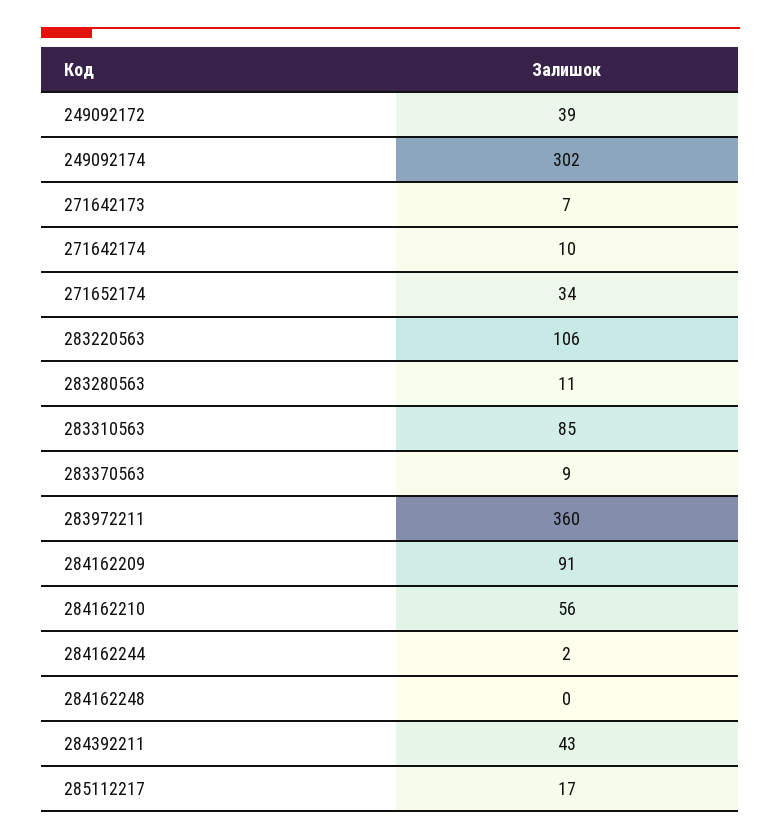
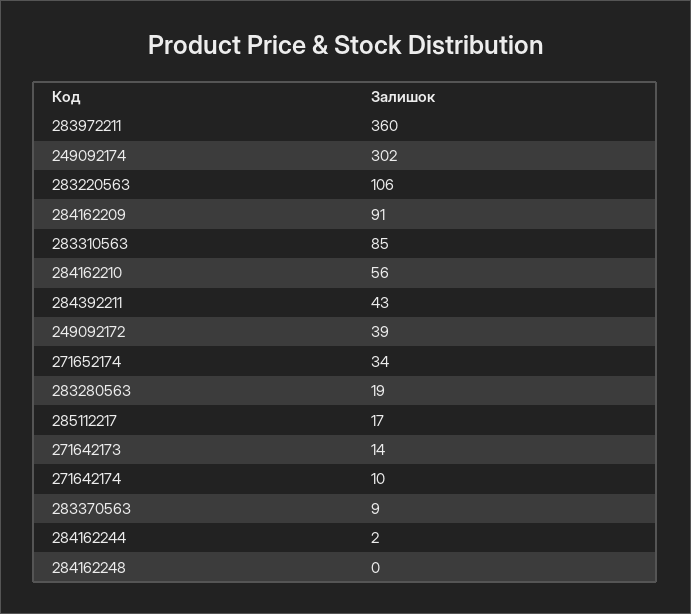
  {
    "249092172": 39,
    "249092174": 302,
-   "271642173": 7,
+   "271642173": 14,
    "271642174": 10,
    "271652174": 34,
    "283220563": 106,
-   "283280563": 11,
+   "283280563": 19,
    "283310563": 85,
    "283370563": 9,
    "283972211": 360,
    "284162209": 91,
    "284162210": 56,
    "284162244": 2,
    "284162248": 0,
    "284392211": 43,
    "285112217": 17
  }

